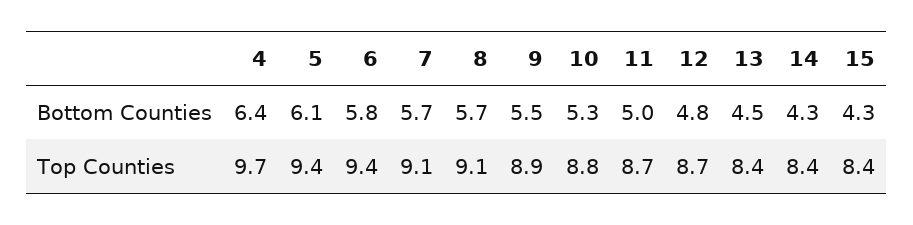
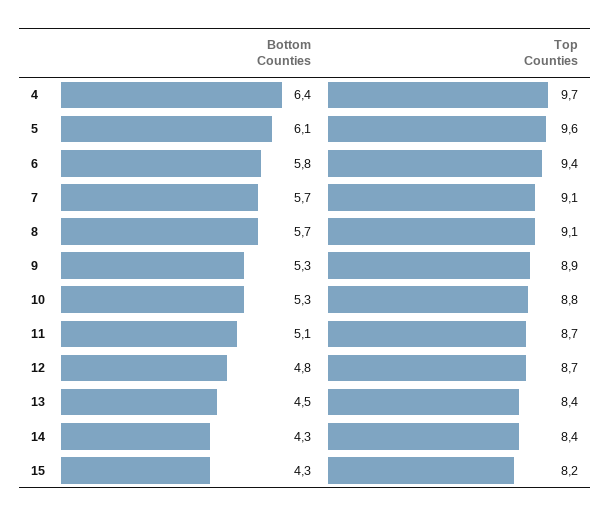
  {
    "4": {
      "Bottom Counties": 6.4,
      "Top Counties": 9.7
    },
    "5": {
      "Bottom Counties": 6.1,
-     "Top Counties": 9.4
+     "Top Counties": 9.6
    },
    "6": {
      "Bottom Counties": 5.8,
      "Top Counties": 9.4
    },
    "7": {
      "Bottom Counties": 5.7,
      "Top Counties": 9.1
    },
    "8": {
      "Bottom Counties": 5.7,
      "Top Counties": 9.1
    },
    "9": {
-     "Bottom Counties": 5.5,
+     "Bottom Counties": 5.3,
      "Top Counties": 8.9
    },
    "10": {
      "Bottom Counties": 5.3,
      "Top Counties": 8.8
    },
    "11": {
-     "Bottom Counties": 5,
+     "Bottom Counties": 5.1,
      "Top Counties": 8.7
    },
    "12": {
      "Bottom Counties": 4.8,
      "Top Counties": 8.7
    },
    "13": {
      "Bottom Counties": 4.5,
      "Top Counties": 8.4
    },
    "14": {
      "Bottom Counties": 4.3,
      "Top Counties": 8.4
    },
    "15": {
      "Bottom Counties": 4.3,
-     "Top Counties": 8.4
+     "Top Counties": 8.2
    }
  }

